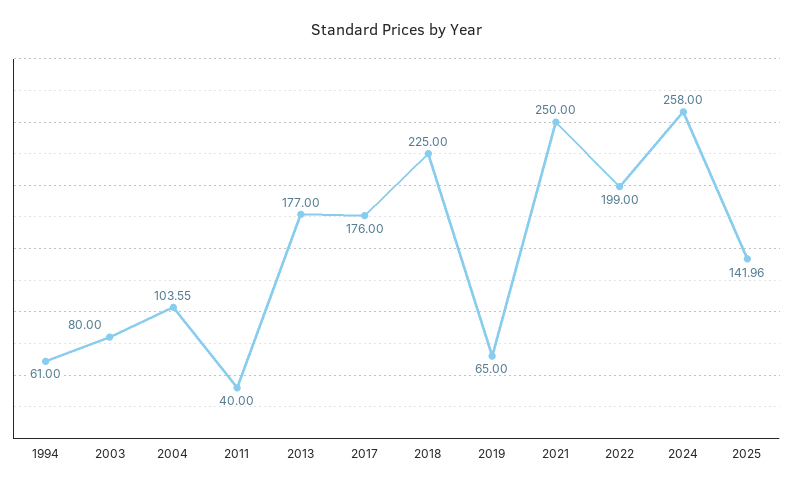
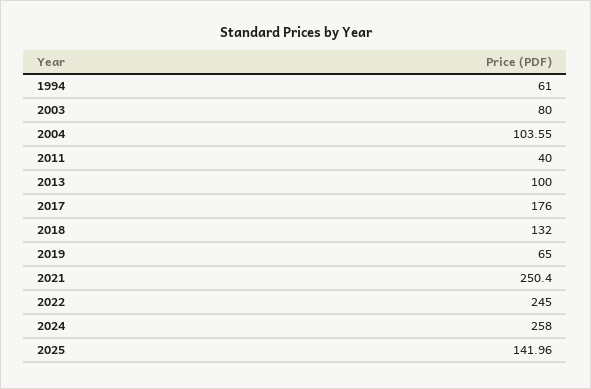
  {
    "1994": 61,
    "2003": 80,
    "2004": 103.55,
    "2011": 40,
-   "2013": 177,
+   "2013": 100,
    "2017": 176,
-   "2018": 225,
+   "2018": 132,
    "2019": 65,
-   "2021": 250,
+   "2021": 250.4,
-   "2022": 199,
+   "2022": 245,
    "2024": 258,
    "2025": 141.96
  }

